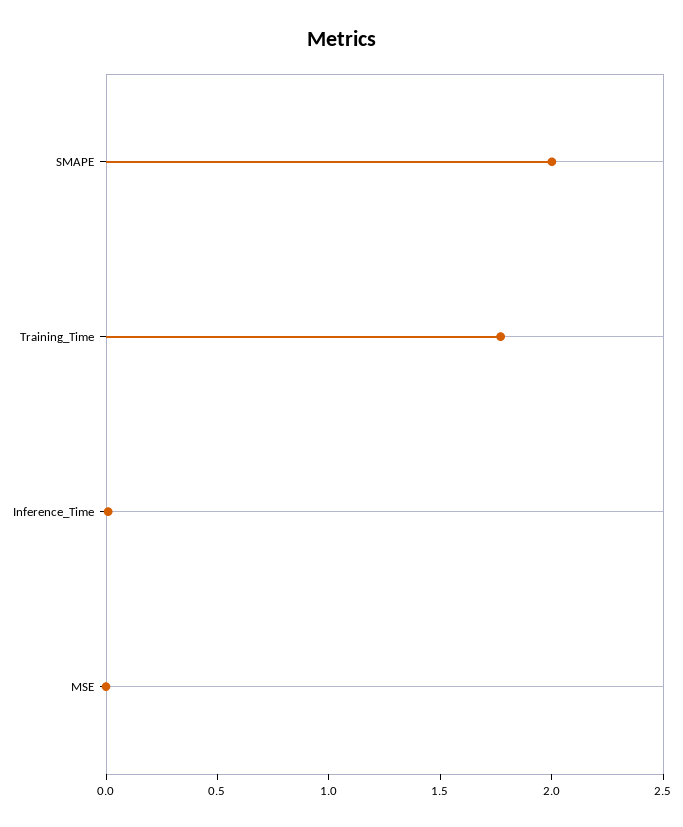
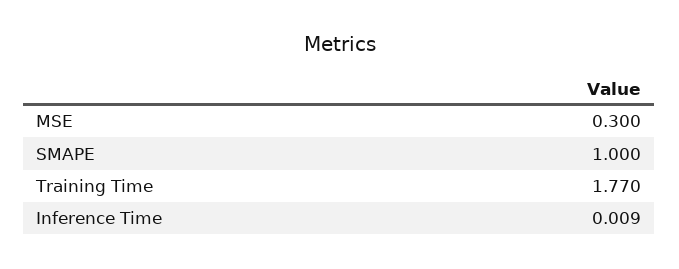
  {
-   "SMAPE": 2,
+   "SMAPE": 1,
    "Training_Time": 1.77,
    "Inference_Time": 0.009,
-   "MSE": 0
+   "MSE": 0.3
  }

